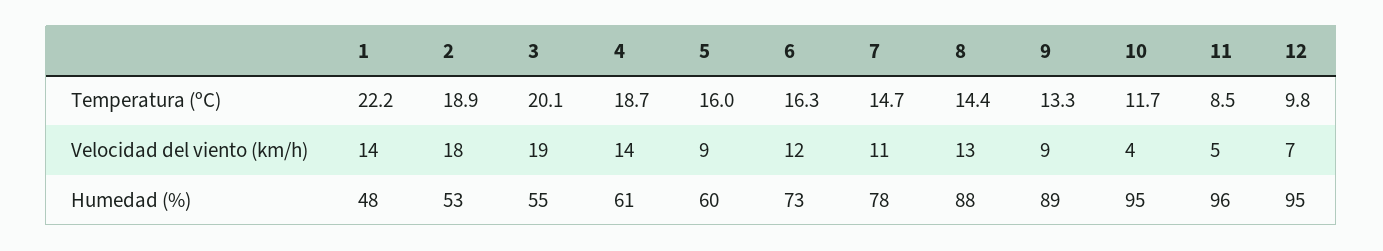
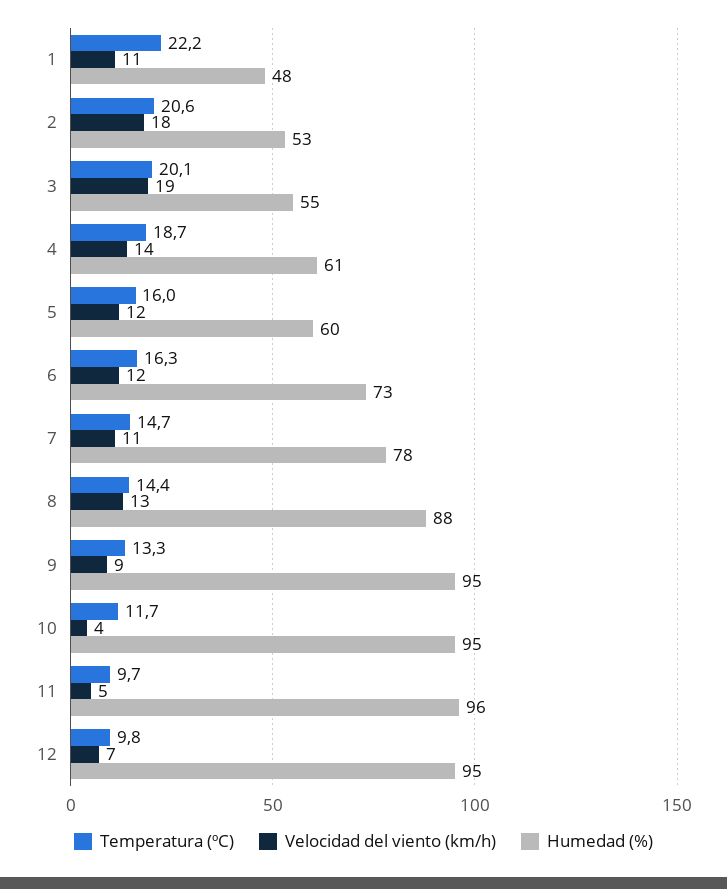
  {
    "Temperatura (ºC)": {
      "1": 22.2,
-     "2": 18.9,
+     "2": 20.6,
      "3": 20.1,
      "4": 18.7,
      "5": 16,
      "6": 16.3,
      "7": 14.7,
      "8": 14.4,
      "9": 13.3,
      "10": 11.7,
-     "11": 8.5,
+     "11": 9.7,
      "12": 9.8
    },
    "Velocidad del viento (km/h)": {
-     "1": 14,
+     "1": 11,
      "2": 18,
      "3": 19,
      "4": 14,
-     "5": 9,
+     "5": 12,
      "6": 12,
      "7": 11,
      "8": 13,
      "9": 9,
      "10": 4,
      "11": 5,
      "12": 7
    },
    "Humedad (%)": {
      "1": 48,
      "2": 53,
      "3": 55,
      "4": 61,
      "5": 60,
      "6": 73,
      "7": 78,
      "8": 88,
-     "9": 89,
+     "9": 95,
      "10": 95,
      "11": 96,
      "12": 95
    }
  }

